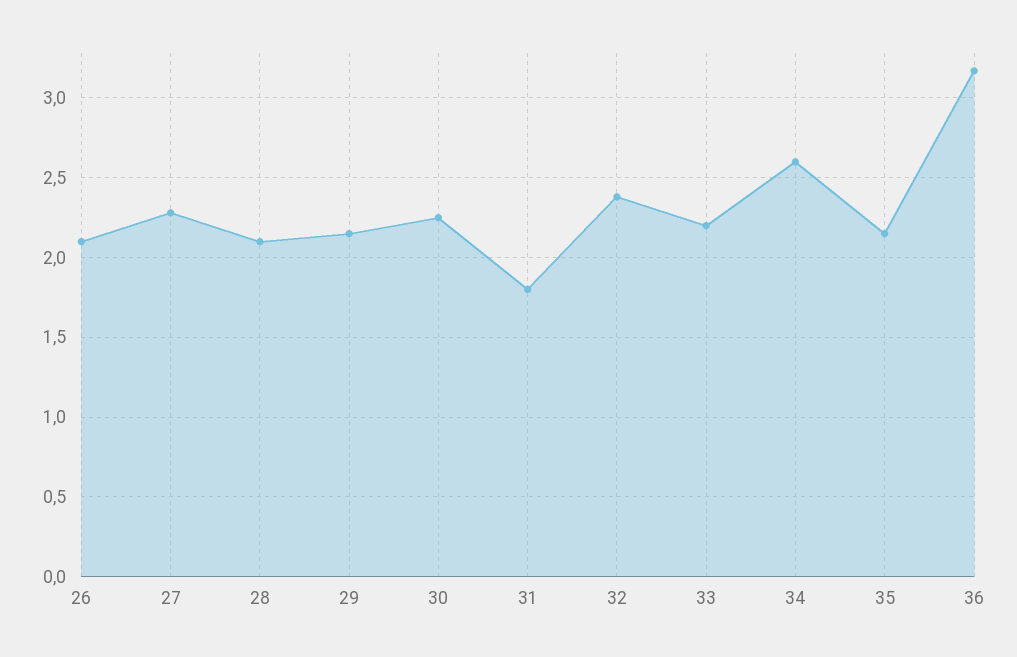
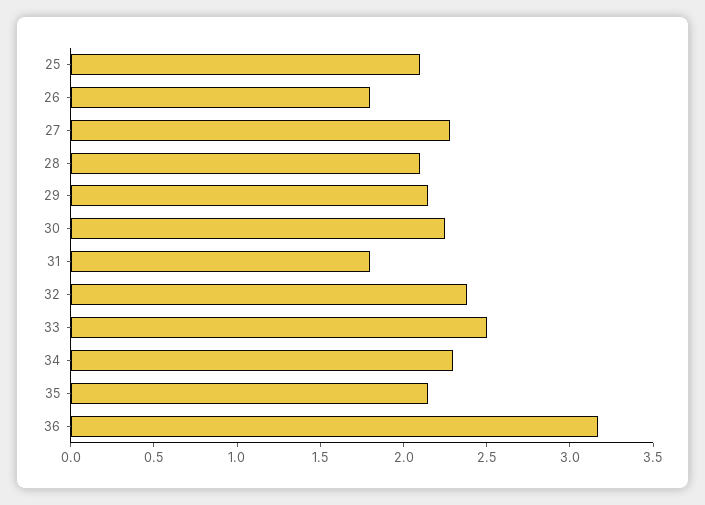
  {
-   "26": 2.1,
+   "26": 1.8,
    "27": 2.3,
    "28": 2.1,
    "29": 2.15,
    "30": 2.25,
    "31": 1.8,
    "32": 2.4,
-   "33": 2.2,
+   "33": 2.5,
-   "34": 2.6,
+   "34": 2.3,
    "35": 2.15,
-   "36": 3.15
+   "36": 3.15,
+   "25": 2.1
  }

